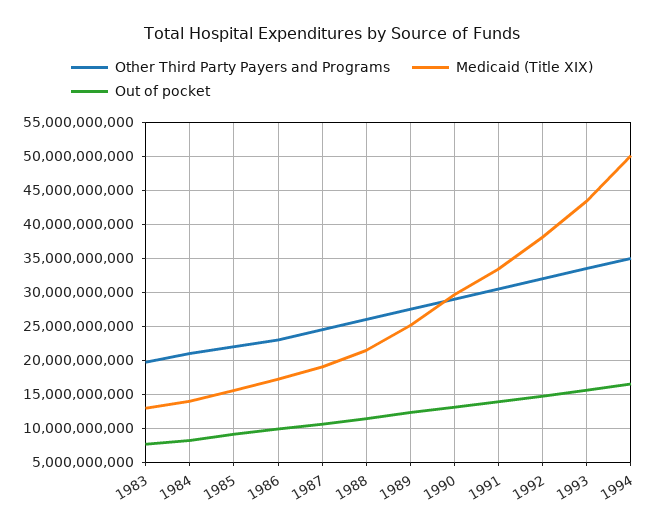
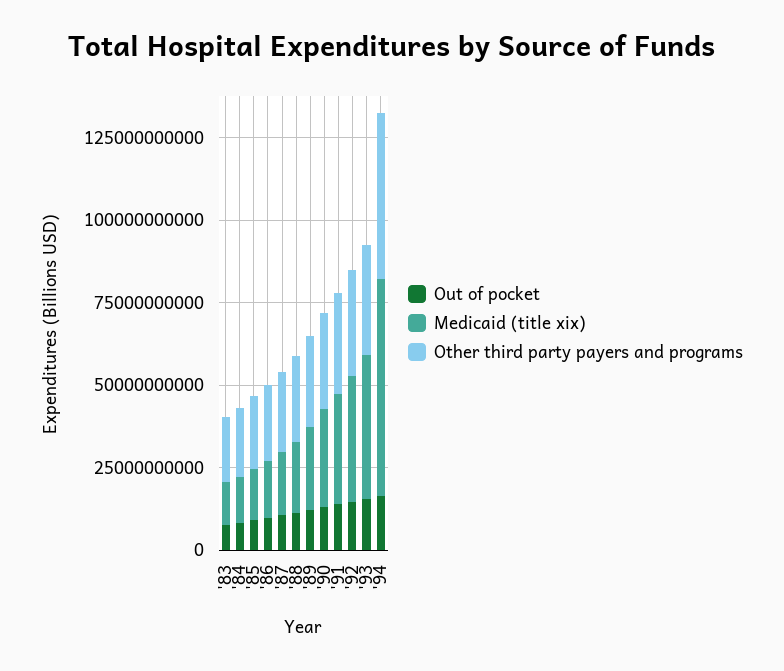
  {
    "Other Third Party Payers and Programs": {
      "1983": 20000000000,
      "1984": 21000000000,
      "1985": 22000000000,
      "1986": 23000000000,
      "1987": 25000000000,
      "1988": 26000000000,
      "1989": 28000000000,
      "1990": 29000000000,
      "1991": 31000000000,
      "1992": 32000000000,
      "1993": 34000000000,
-     "1994": 35000000000
+     "1994": 50000000000
    },
    "Medicaid (Title XIX)": {
      "1983": 13000000000,
      "1984": 14000000000,
      "1985": 16000000000,
      "1986": 17000000000,
      "1987": 19000000000,
      "1988": 21000000000,
      "1989": 25000000000,
      "1990": 30000000000,
      "1991": 33000000000,
      "1992": 38000000000,
      "1993": 43000000000,
-     "1994": 50000000000
+     "1994": 65000000000
    },
    "Out of pocket": {
      "1983": 8000000000,
      "1984": 8000000000,
      "1985": 9000000000,
      "1986": 10000000000,
      "1987": 11000000000,
      "1988": 11000000000,
      "1989": 12000000000,
      "1990": 13000000000,
      "1991": 14000000000,
      "1992": 15000000000,
      "1993": 16000000000,
      "1994": 17000000000
    }
  }

